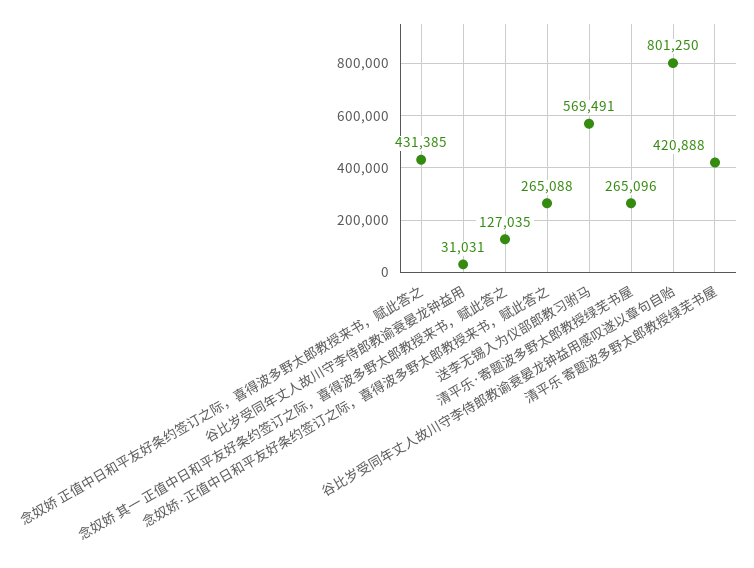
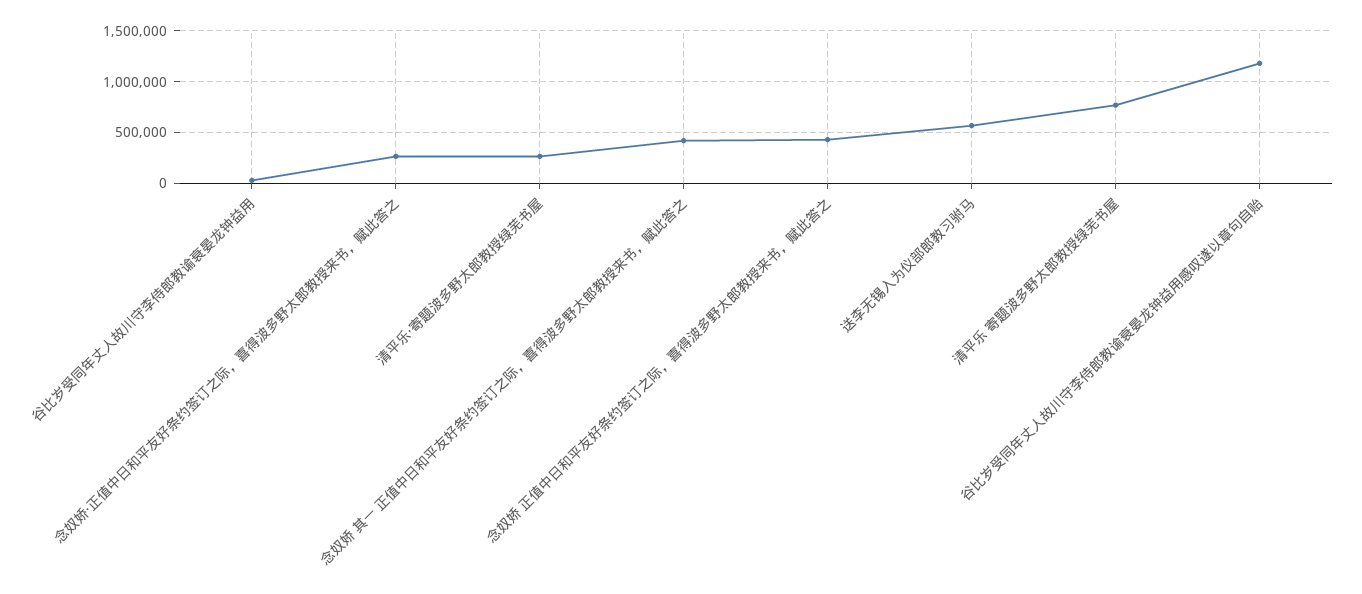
  {
    "念奴娇 正值中日和平友好条约签订之际，喜得波多野太郎教授来书，赋此答之": 431385,
    "谷比岁受同年丈人故川守李侍郎教谕衰晏龙钟益用": 31031,
-   "念奴娇 其一 正值中日和平友好条约签订之际，喜得波多野太郎教授来书，赋此答之": 127035,
+   "念奴娇 其一 正值中日和平友好条约签订之际，喜得波多野太郎教授来书，赋此答之": 400000,
    "念奴娇·正值中日和平友好条约签订之际，喜得波多野太郎教授来书，赋此答之": 265088,
    "送李无锡入为仪部郎教习驸马": 569491,
    "清平乐·寄题波多野太郎教授绿芜书屋": 265096,
-   "谷比岁受同年丈人故川守李侍郎教谕衰晏龙钟益用感叹遂以章句自贻": 801250,
+   "谷比岁受同年丈人故川守李侍郎教谕衰晏龙钟益用感叹遂以章句自贻": 1200000,
-   "清平乐 寄题波多野太郎教授绿芜书屋": 420888
+   "清平乐 寄题波多野太郎教授绿芜书屋": 800000
  }

